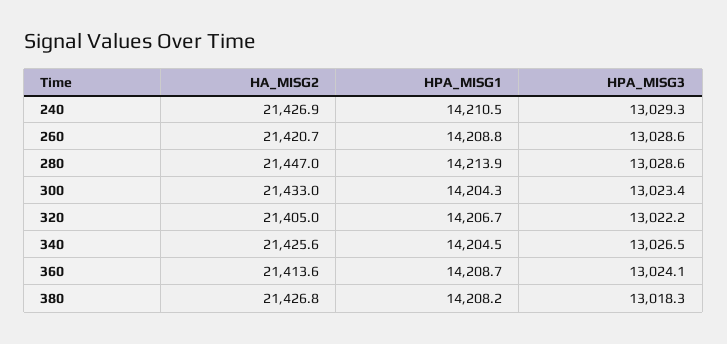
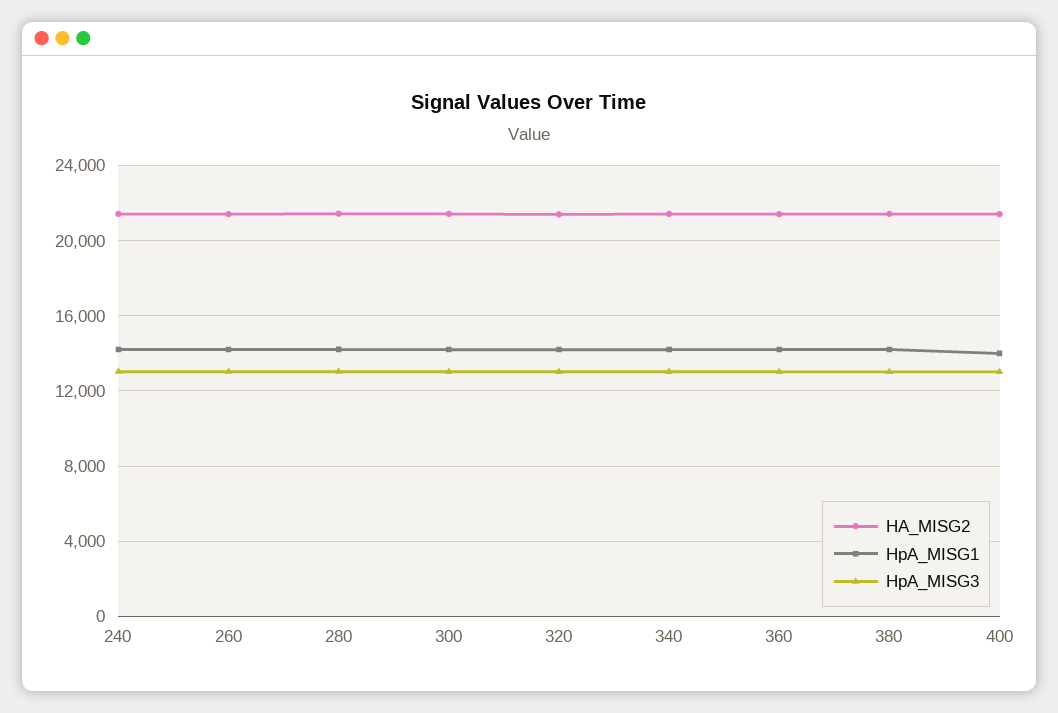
  {
    "HA_MISG2": {
      "240": 21426.9,
      "260": 21420.7,
      "280": 21447,
      "300": 21433,
      "320": 21405,
      "340": 21425.6,
      "360": 21413.6,
-     "380": 21426.8
+     "380": 21426.8,
+     "400": 21500
    },
    "HPA_MISG1": {
      "240": 14210.5,
      "260": 14208.8,
      "280": 14213.9,
      "300": 14204.3,
      "320": 14206.7,
      "340": 14204.5,
      "360": 14208.7,
-     "380": 14208.2
+     "380": 14208.2,
+     "400": 14000
    },
    "HPA_MISG3": {
      "240": 13029.3,
      "260": 13028.6,
      "280": 13028.6,
      "300": 13023.4,
      "320": 13022.2,
      "340": 13026.5,
      "360": 13024.1,
-     "380": 13018.3
+     "380": 13018.3,
+     "400": 13000
    }
  }

